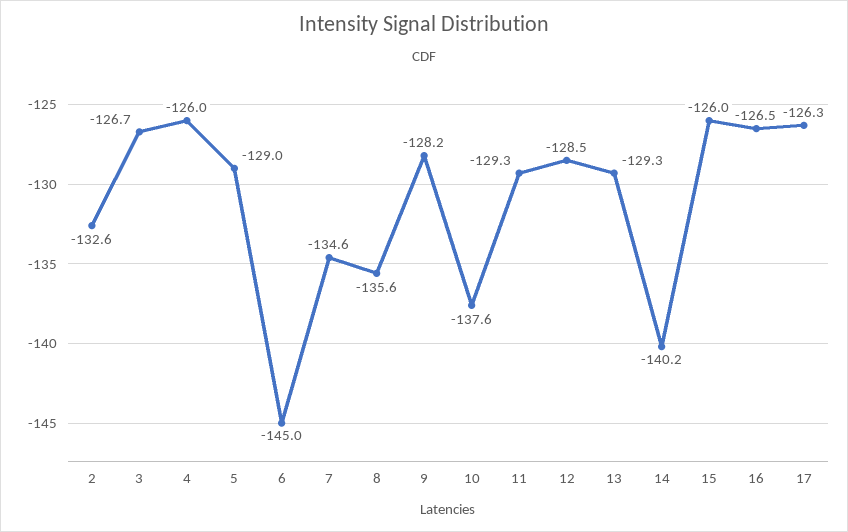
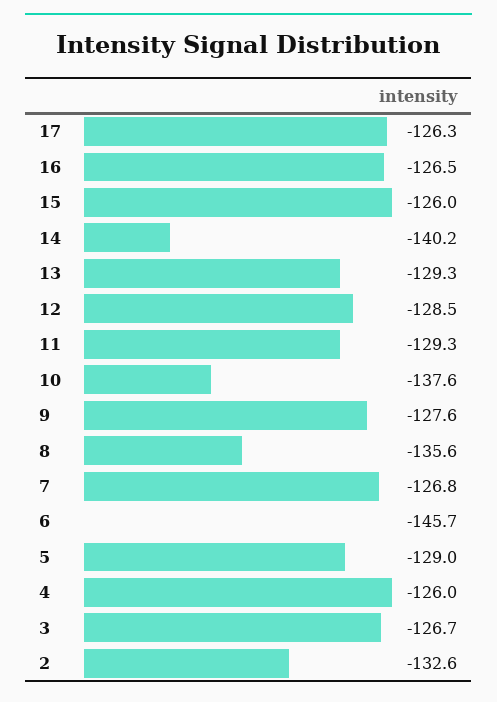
  {
    "2": -132.6,
    "3": -126.7,
    "4": -126,
    "5": -129,
-   "6": -145,
+   "6": -145.7,
-   "7": -134.6,
+   "7": -126.8,
    "8": -135.6,
-   "9": -128.2,
+   "9": -127.6,
    "10": -137.6,
    "11": -129.3,
    "12": -128.5,
    "13": -129.3,
    "14": -140.2,
    "15": -126,
    "16": -126.5,
    "17": -126.3
  }

